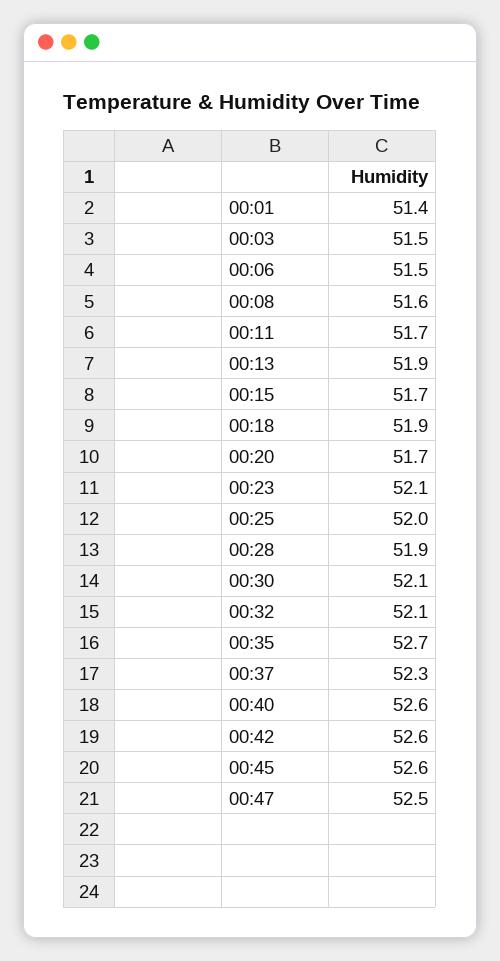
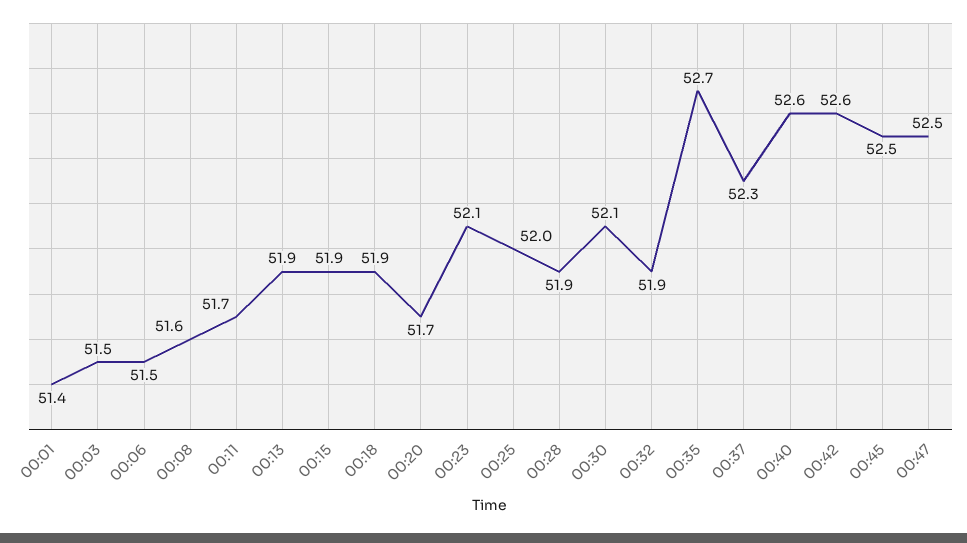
  {
    "00:01": 51.4,
    "00:03": 51.5,
    "00:06": 51.5,
    "00:08": 51.6,
    "00:11": 51.7,
    "00:13": 51.9,
-   "00:15": 51.7,
+   "00:15": 51.9,
    "00:18": 51.9,
    "00:20": 51.7,
    "00:23": 52.1,
    "00:25": 52,
    "00:28": 51.9,
    "00:30": 52.1,
-   "00:32": 52.1,
+   "00:32": 51.9,
    "00:35": 52.7,
    "00:37": 52.3,
    "00:40": 52.6,
    "00:42": 52.6,
-   "00:45": 52.6,
+   "00:45": 52.5,
    "00:47": 52.5
  }

